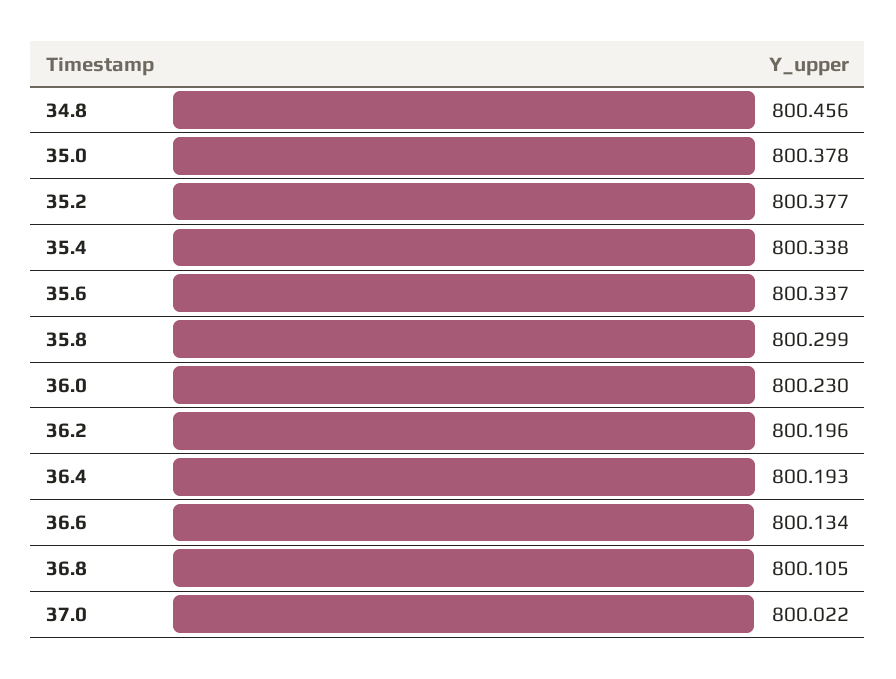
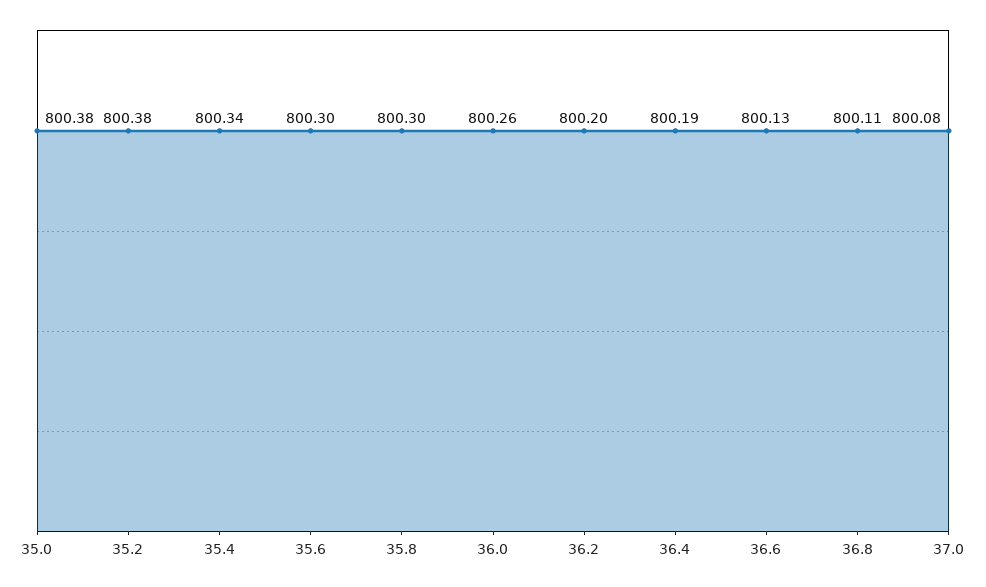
  {
-   "34.8": 800.456,
    "35.0": 800.378,
    "35.2": 800.377,
    "35.4": 800.338,
-   "35.6": 800.337,
+   "35.6": 800.3,
    "35.8": 800.299,
-   "36.0": 800.23,
+   "36.0": 800.26,
    "36.2": 800.196,
    "36.4": 800.193,
    "36.6": 800.134,
    "36.8": 800.105,
-   "37.0": 800.022
+   "37.0": 800.08
  }

